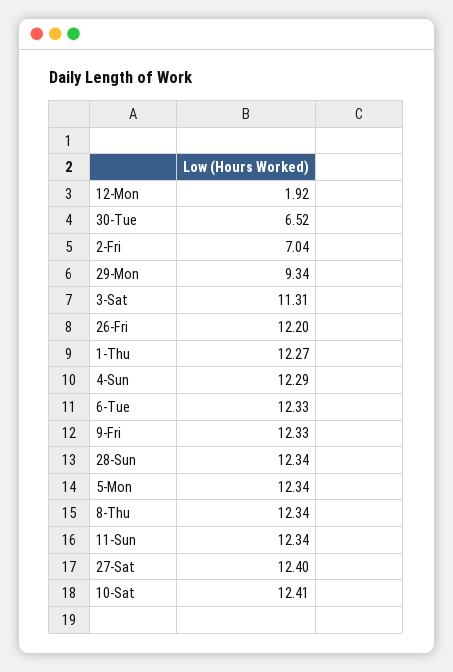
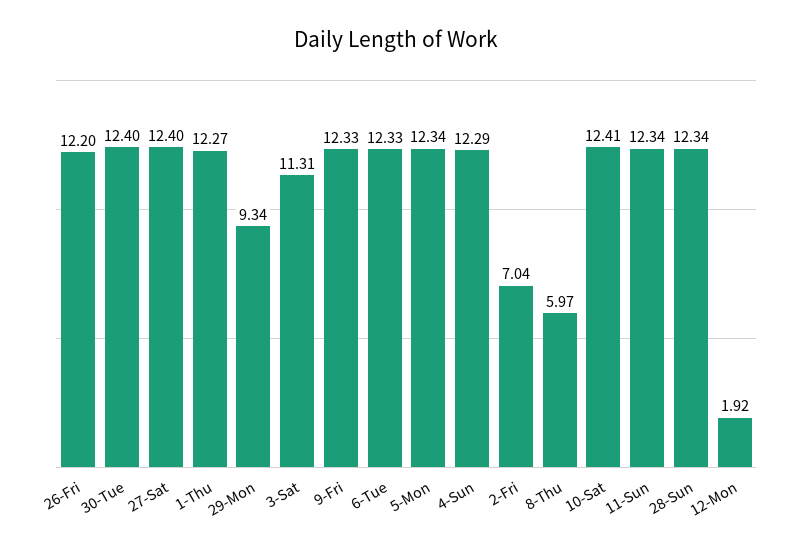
  {
    "12-Mon": 1.92,
-   "30-Tue": 6.52,
+   "30-Tue": 12.4,
    "2-Fri": 7.04,
    "29-Mon": 9.34,
    "3-Sat": 11.31,
    "26-Fri": 12.2,
    "1-Thu": 12.27,
    "4-Sun": 12.29,
    "6-Tue": 12.33,
    "9-Fri": 12.33,
    "28-Sun": 12.34,
    "5-Mon": 12.34,
-   "8-Thu": 12.34,
+   "8-Thu": 5.97,
    "11-Sun": 12.34,
    "27-Sat": 12.4,
    "10-Sat": 12.41
  }

